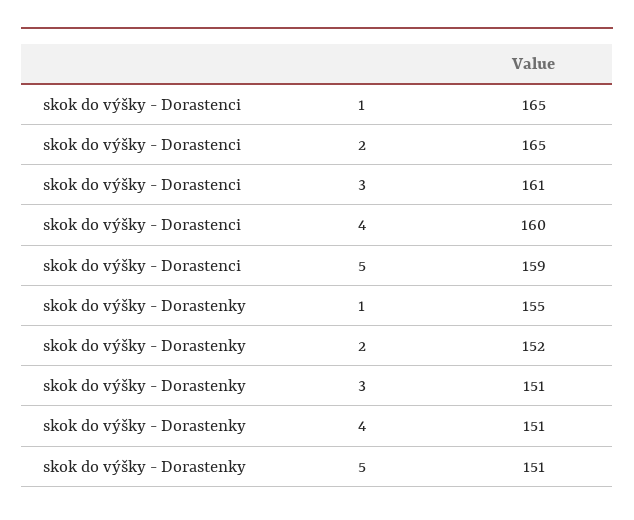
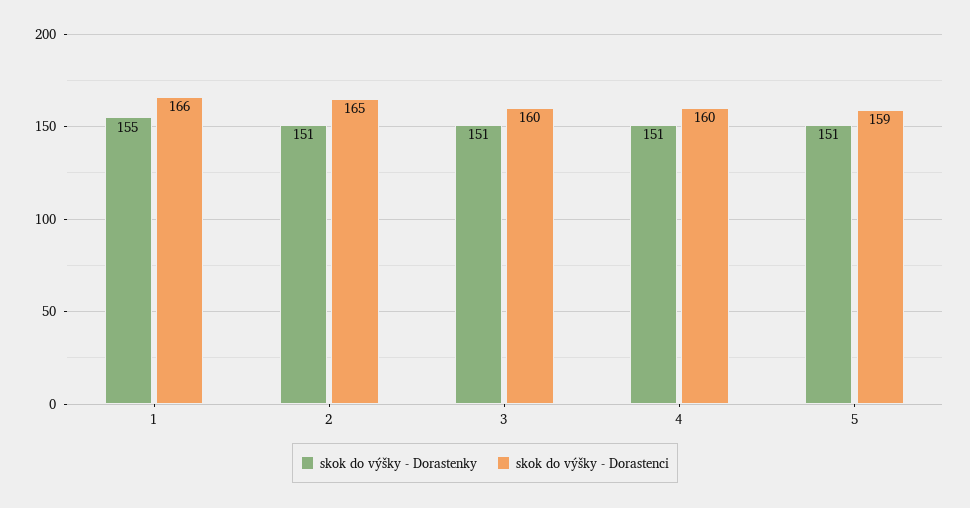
  {
    "skok do výšky - Dorastenci": {
-     "1": 165,
+     "1": 166,
      "2": 165,
-     "3": 161,
+     "3": 160,
      "4": 160,
      "5": 159
    },
    "skok do výšky - Dorastenky": {
      "1": 155,
-     "2": 152,
+     "2": 151,
      "3": 151,
      "4": 151,
      "5": 151
    }
  }

